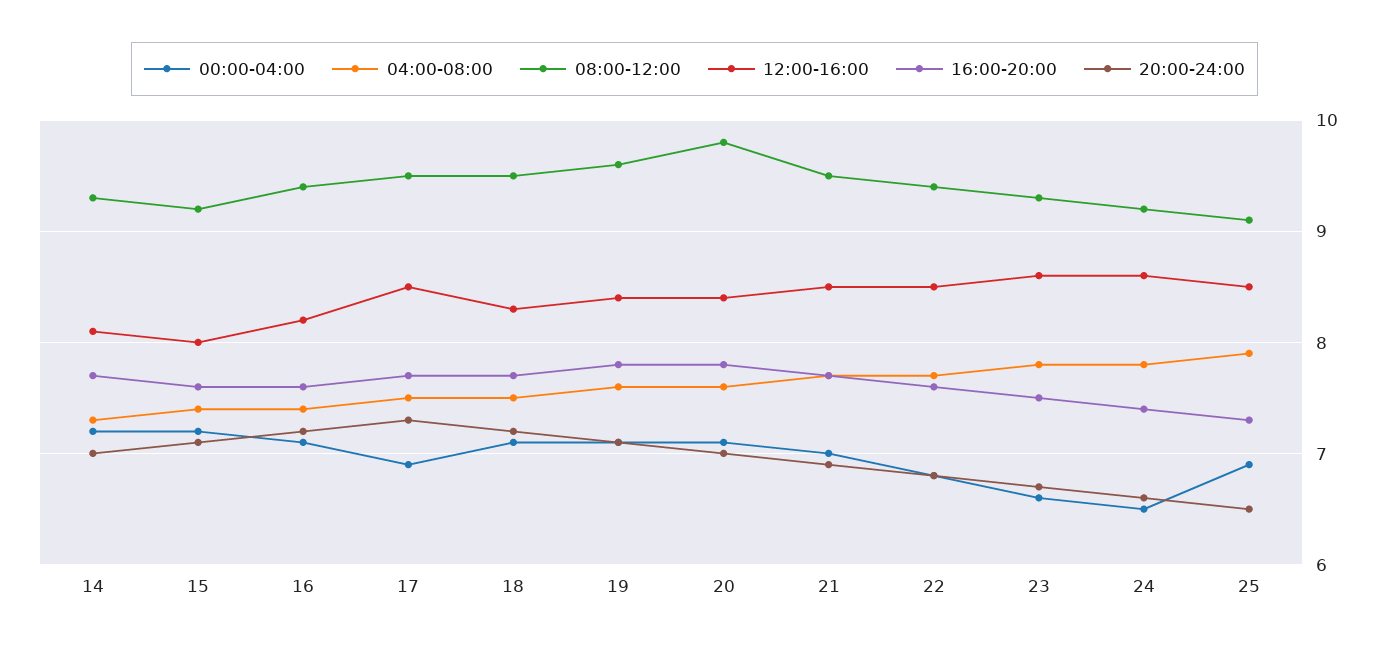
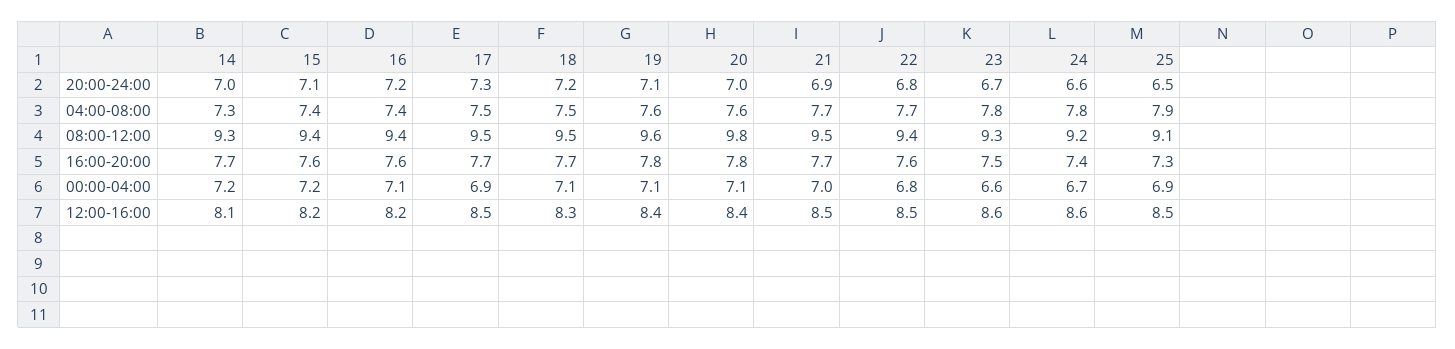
  {
    "00:00-04:00": {
      "14": 7.2,
      "15": 7.2,
      "16": 7.1,
      "17": 6.9,
      "18": 7.1,
      "19": 7.1,
      "20": 7.1,
      "21": 7,
      "22": 6.8,
      "23": 6.6,
-     "24": 6.5,
+     "24": 6.7,
      "25": 6.9
    },
    "04:00-08:00": {
      "14": 7.3,
      "15": 7.4,
      "16": 7.4,
      "17": 7.5,
      "18": 7.5,
      "19": 7.6,
      "20": 7.6,
      "21": 7.7,
      "22": 7.7,
      "23": 7.8,
      "24": 7.8,
      "25": 7.9
    },
    "08:00-12:00": {
      "14": 9.3,
-     "15": 9.2,
+     "15": 9.4,
      "16": 9.4,
      "17": 9.5,
      "18": 9.5,
      "19": 9.6,
      "20": 9.8,
      "21": 9.5,
      "22": 9.4,
      "23": 9.3,
      "24": 9.2,
      "25": 9.1
    },
    "12:00-16:00": {
      "14": 8.1,
-     "15": 8,
+     "15": 8.2,
      "16": 8.2,
      "17": 8.5,
      "18": 8.3,
      "19": 8.4,
      "20": 8.4,
      "21": 8.5,
      "22": 8.5,
      "23": 8.6,
      "24": 8.6,
      "25": 8.5
    },
    "16:00-20:00": {
      "14": 7.7,
      "15": 7.6,
      "16": 7.6,
      "17": 7.7,
      "18": 7.7,
      "19": 7.8,
      "20": 7.8,
      "21": 7.7,
      "22": 7.6,
      "23": 7.5,
      "24": 7.4,
      "25": 7.3
    },
    "20:00-24:00": {
      "14": 7,
      "15": 7.1,
      "16": 7.2,
      "17": 7.3,
      "18": 7.2,
      "19": 7.1,
      "20": 7,
      "21": 6.9,
      "22": 6.8,
      "23": 6.7,
      "24": 6.6,
      "25": 6.5
    }
  }

